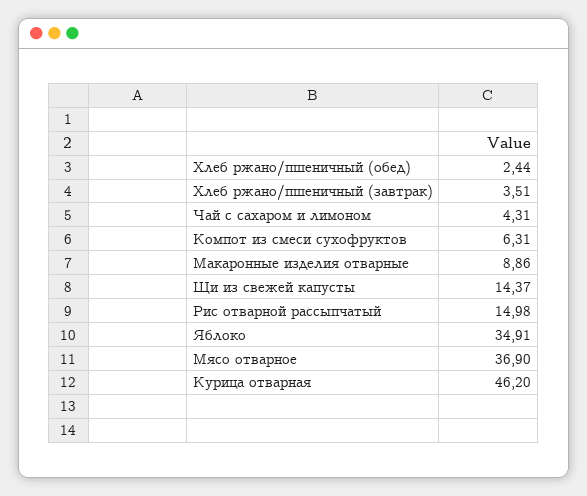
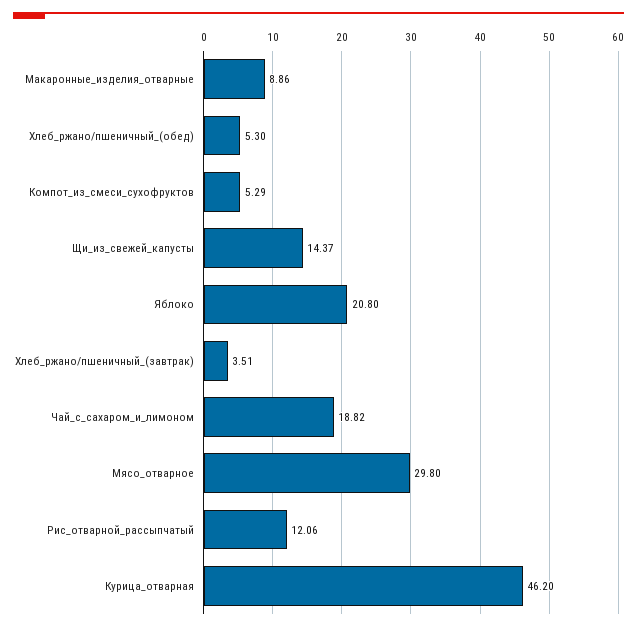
  {
-   "Хлеб ржано/пшеничный (обед)": 2.44,
+   "Хлеб ржано/пшеничный (обед)": 5.3,
    "Хлеб ржано/пшеничный (завтрак)": 3.51,
-   "Чай с сахаром и лимоном": 4.31,
+   "Чай с сахаром и лимоном": 18.82,
-   "Компот из смеси сухофруктов": 6.31,
+   "Компот из смеси сухофруктов": 5.29,
    "Макаронные изделия отварные": 8.86,
    "Щи из свежей капусты": 14.37,
-   "Рис отварной рассыпчатый": 14.98,
+   "Рис отварной рассыпчатый": 12.06,
-   "Яблоко": 34.91,
+   "Яблоко": 20.8,
-   "Мясо отварное": 36.9,
+   "Мясо отварное": 29.8,
    "Курица отварная": 46.2
  }

